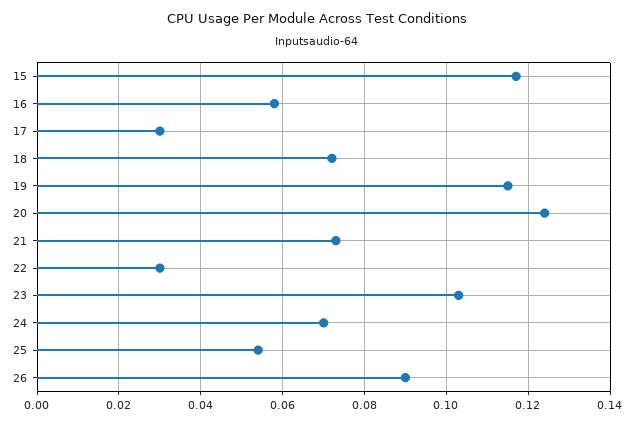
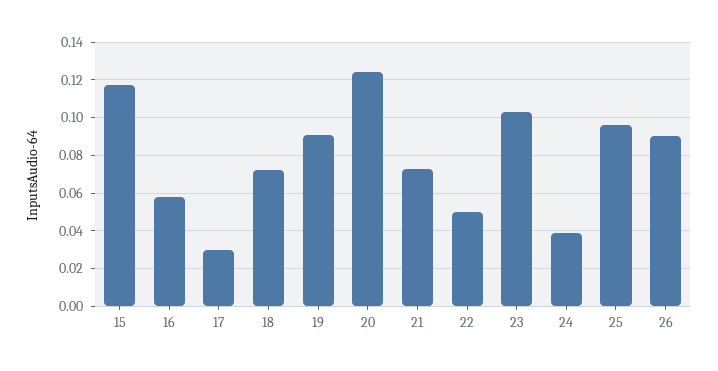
  {
    "15": 0.115,
    "16": 0.06,
    "17": 0.03,
    "18": 0.07,
-   "19": 0.115,
+   "19": 0.09,
    "20": 0.125,
    "21": 0.075,
-   "22": 0.03,
+   "22": 0.05,
    "23": 0.105,
-   "24": 0.07,
+   "24": 0.04,
-   "25": 0.055,
+   "25": 0.095,
    "26": 0.09
  }

